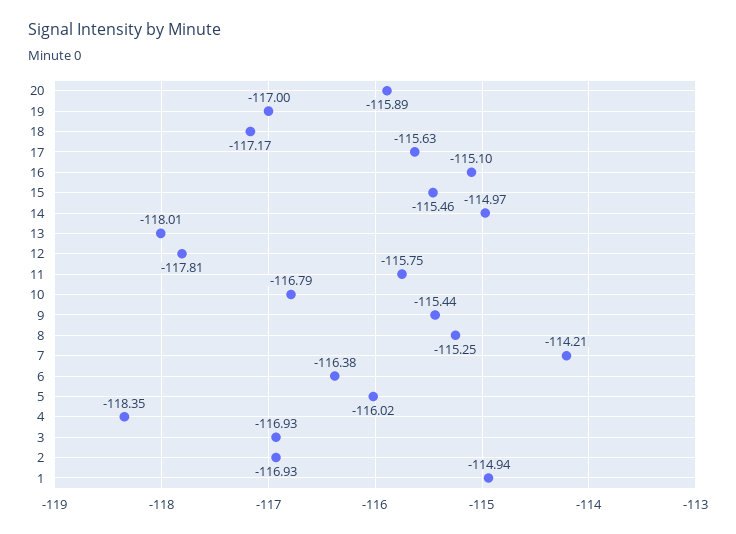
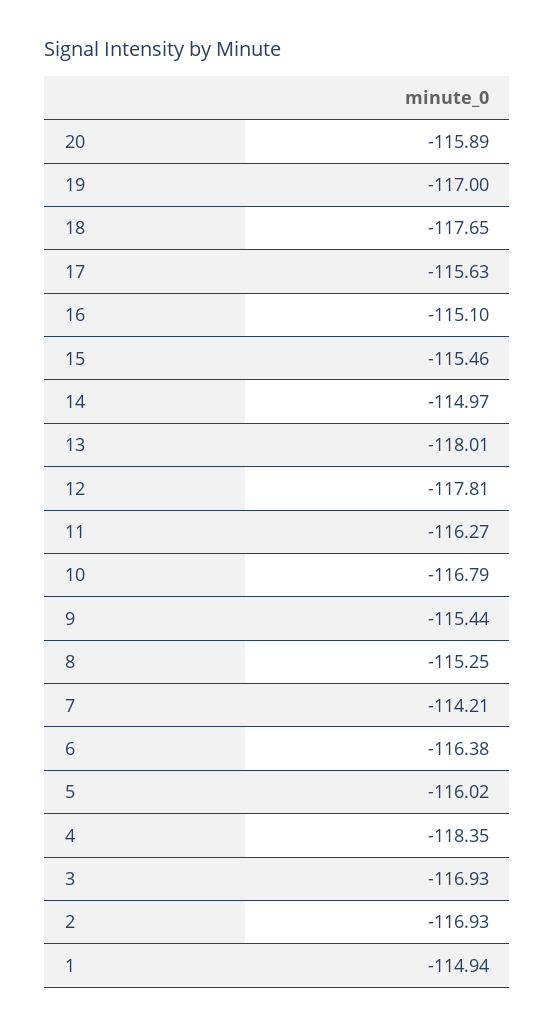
  {
    "20": -115.89,
    "19": -117,
-   "18": -117.17,
+   "18": -117.65,
    "17": -115.63,
    "16": -115.1,
    "15": -115.46,
    "14": -114.97,
    "13": -118.01,
    "12": -117.81,
-   "11": -115.75,
+   "11": -116.27,
    "10": -116.79,
    "9": -115.44,
    "8": -115.25,
    "7": -114.21,
    "6": -116.38,
    "5": -116.02,
    "4": -118.35,
    "3": -116.93,
    "2": -116.93,
    "1": -114.94
  }

